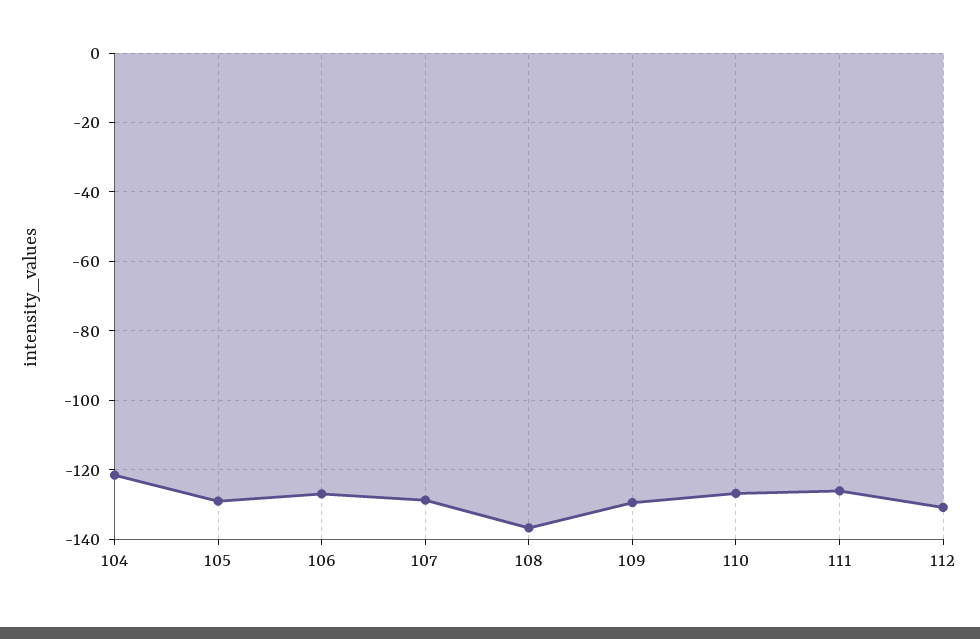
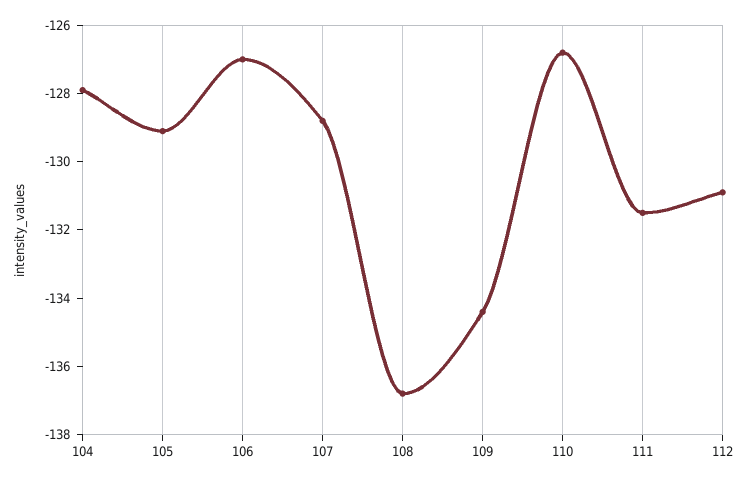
  {
-   "104": -122,
+   "104": -128,
    "105": -129,
    "106": -127,
    "107": -129,
    "108": -137,
-   "109": -130,
+   "109": -134.5,
    "110": -127,
-   "111": -126,
+   "111": -131.5,
    "112": -131
  }

